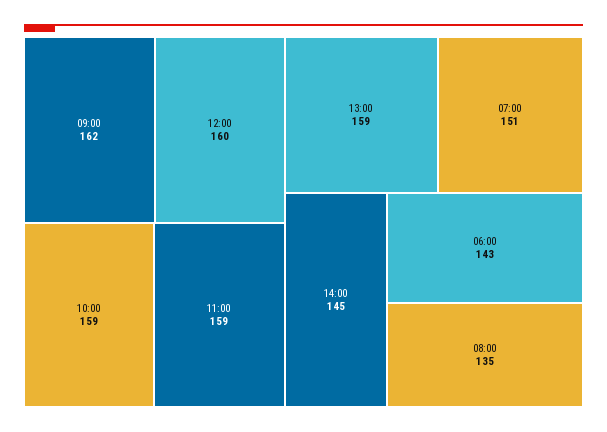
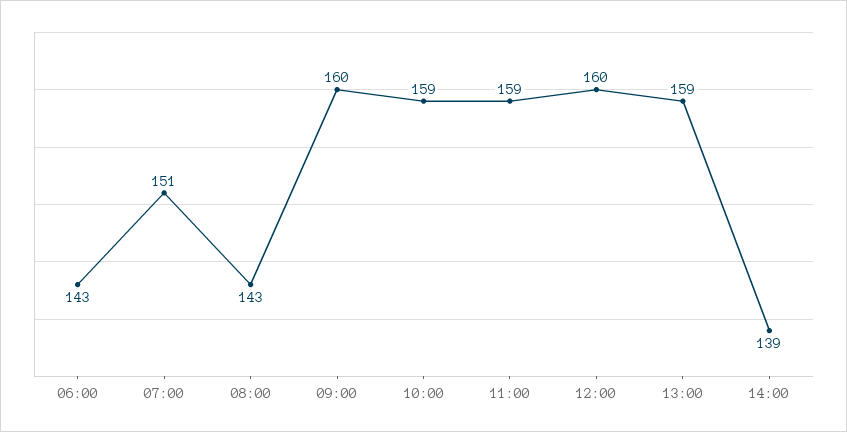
  {
-   "09:00": 162,
+   "09:00": 160,
    "12:00": 160,
    "10:00": 159,
    "11:00": 159,
    "13:00": 159,
    "07:00": 151,
-   "14:00": 145,
+   "14:00": 139,
    "06:00": 143,
-   "08:00": 135
+   "08:00": 143
  }

